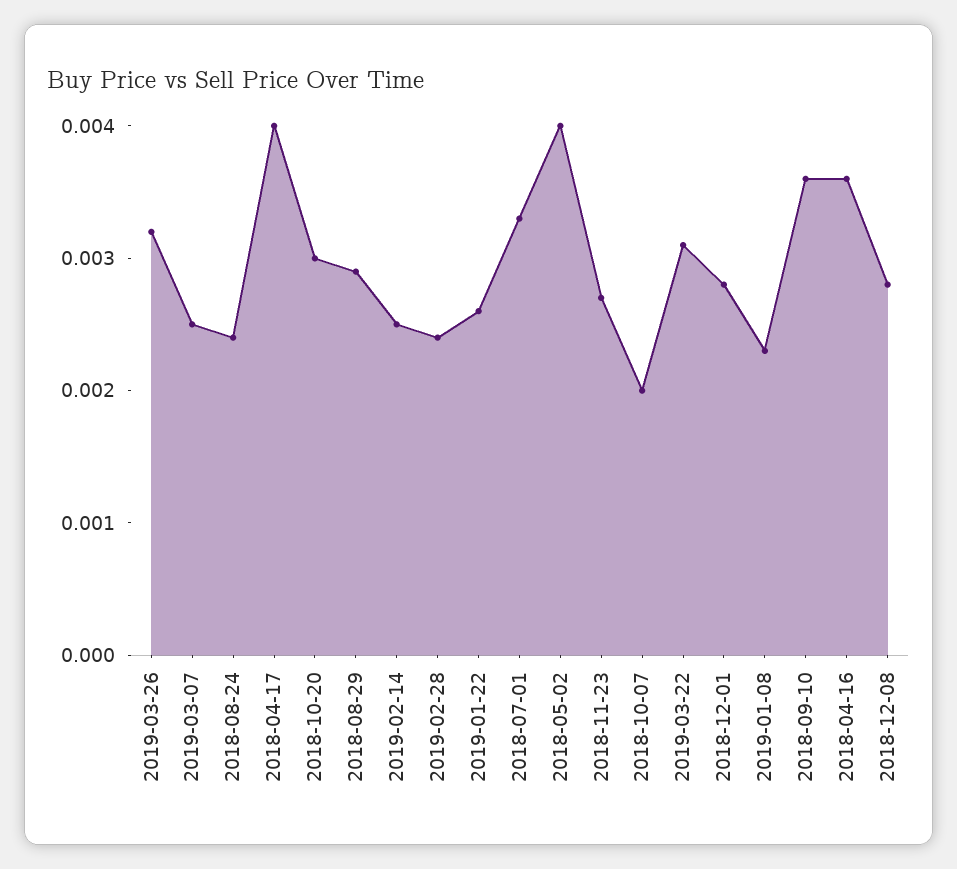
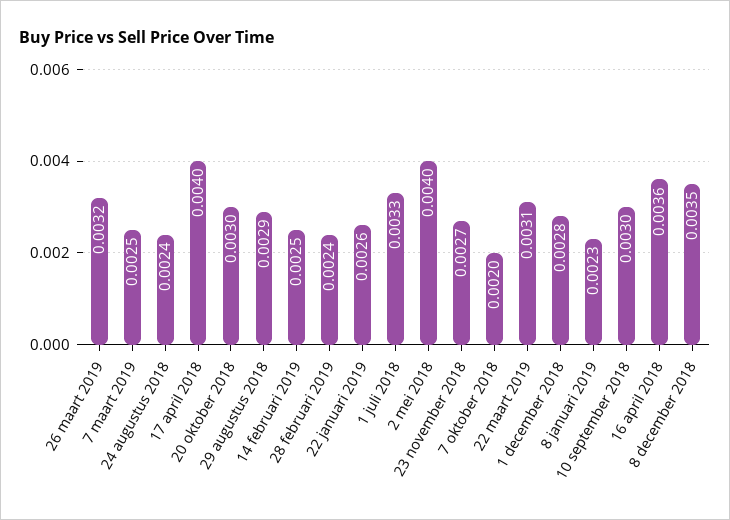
  {
    "2019-03-26": 0.0032,
    "2019-03-07": 0.0025,
    "2018-08-24": 0.0024,
    "2018-04-17": 0.004,
    "2018-10-20": 0.003,
    "2018-08-29": 0.0029,
    "2019-02-14": 0.0025,
    "2019-02-28": 0.0024,
    "2019-01-22": 0.0026,
    "2018-07-01": 0.0033,
    "2018-05-02": 0.004,
    "2018-11-23": 0.0027,
    "2018-10-07": 0.002,
    "2019-03-22": 0.0031,
    "2018-12-01": 0.0028,
    "2019-01-08": 0.0023,
-   "2018-09-10": 0.0036,
+   "2018-09-10": 0.003,
    "2018-04-16": 0.0036,
-   "2018-12-08": 0.0028
+   "2018-12-08": 0.0035
  }

